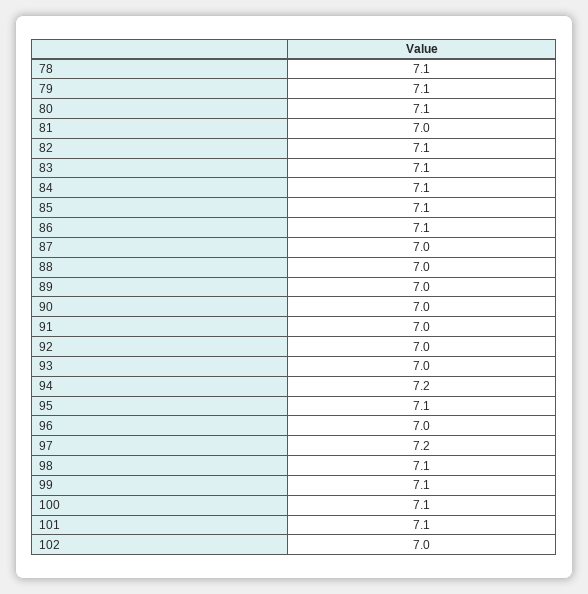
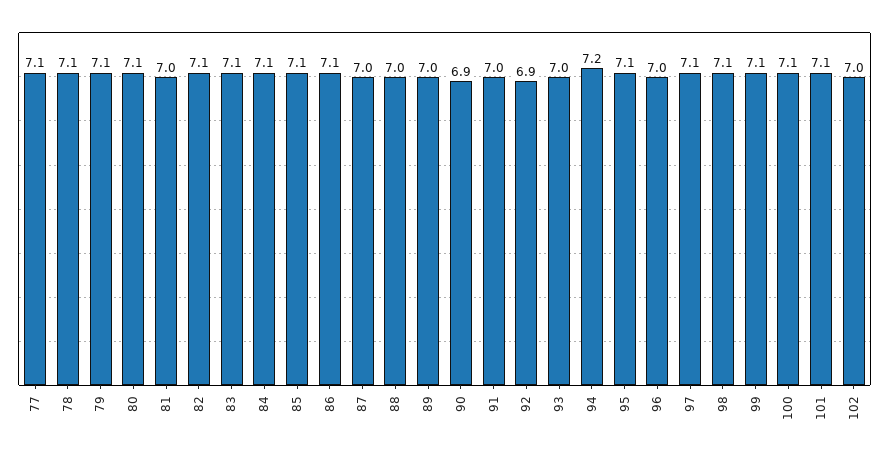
  {
    "78": 7.1,
    "79": 7.1,
    "80": 7.1,
    "81": 7,
    "82": 7.1,
    "83": 7.1,
    "84": 7.1,
    "85": 7.1,
    "86": 7.1,
    "87": 7,
    "88": 7,
    "89": 7,
-   "90": 7,
+   "90": 6.9,
    "91": 7,
-   "92": 7,
+   "92": 6.9,
    "93": 7,
    "94": 7.2,
    "95": 7.1,
    "96": 7,
-   "97": 7.2,
+   "97": 7.1,
    "98": 7.1,
    "99": 7.1,
    "100": 7.1,
    "101": 7.1,
-   "102": 7
+   "102": 7,
+   "77": 7.1
  }

